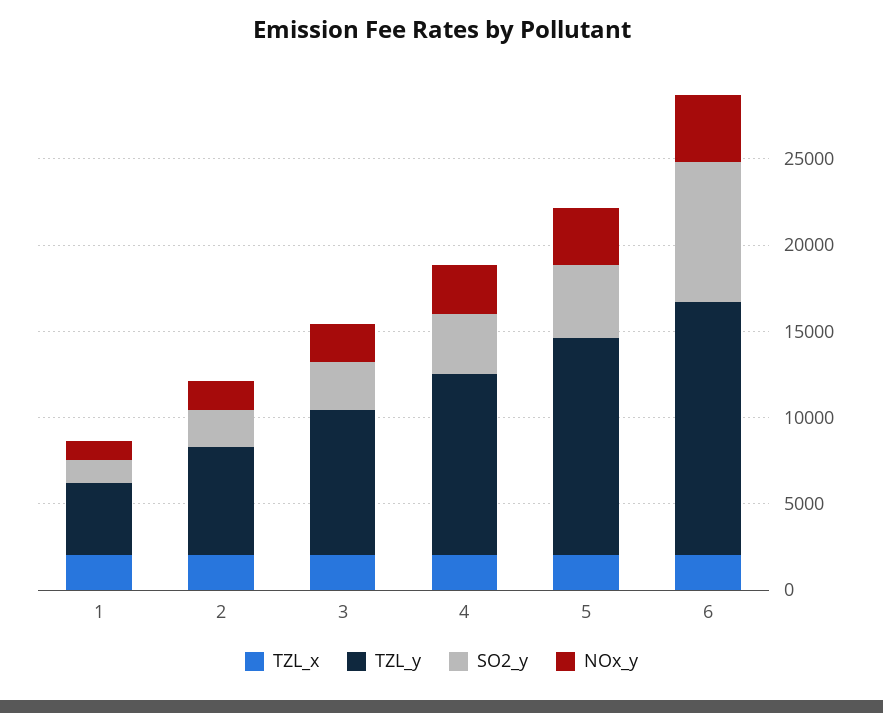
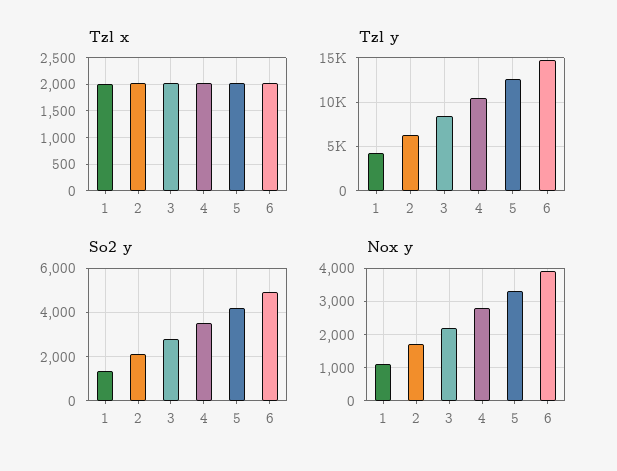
  {
    "TZL_x": {
      "1": 2000,
      "2": 2000,
      "3": 2000,
      "4": 2000,
      "5": 2000,
      "6": 2000
    },
    "TZL_y": {
      "1": 4000,
      "2": 6000,
      "3": 8000,
      "4": 11000,
      "5": 13000,
      "6": 15000
    },
    "SO2_y": {
      "1": 1500,
      "2": 2000,
      "3": 3000,
      "4": 3500,
      "5": 4000,
-     "6": 8000
+     "6": 5000
    },
    "NOx_y": {
      "1": 1200,
      "2": 1800,
      "3": 2200,
      "4": 2800,
      "5": 3400,
      "6": 4000
    }
  }

